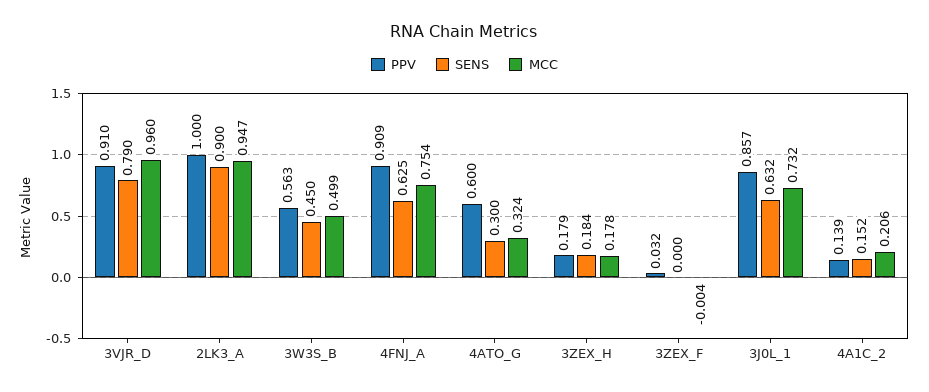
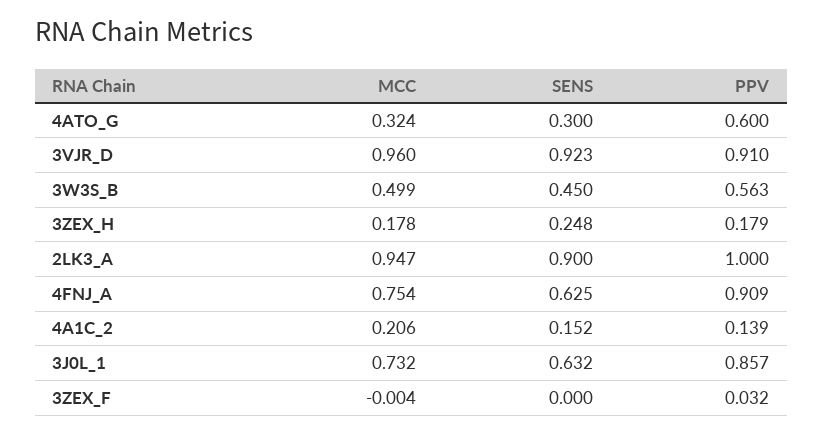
  {
    "PPV": {
      "3VJR_D": 0.91,
      "2LK3_A": 1,
      "3W3S_B": 0.563,
      "4FNJ_A": 0.909,
      "4ATO_G": 0.6,
      "3ZEX_H": 0.179,
      "3ZEX_F": 0.032,
      "3J0L_1": 0.857,
      "4A1C_2": 0.139
    },
    "SENS": {
-     "3VJR_D": 0.79,
+     "3VJR_D": 0.923,
      "2LK3_A": 0.9,
      "3W3S_B": 0.45,
      "4FNJ_A": 0.625,
      "4ATO_G": 0.3,
-     "3ZEX_H": 0.184,
+     "3ZEX_H": 0.248,
      "3ZEX_F": 0,
      "3J0L_1": 0.632,
      "4A1C_2": 0.152
    },
    "MCC": {
      "3VJR_D": 0.96,
      "2LK3_A": 0.947,
      "3W3S_B": 0.499,
      "4FNJ_A": 0.754,
      "4ATO_G": 0.324,
      "3ZEX_H": 0.178,
      "3ZEX_F": -0.004,
      "3J0L_1": 0.732,
      "4A1C_2": 0.206
    }
  }

